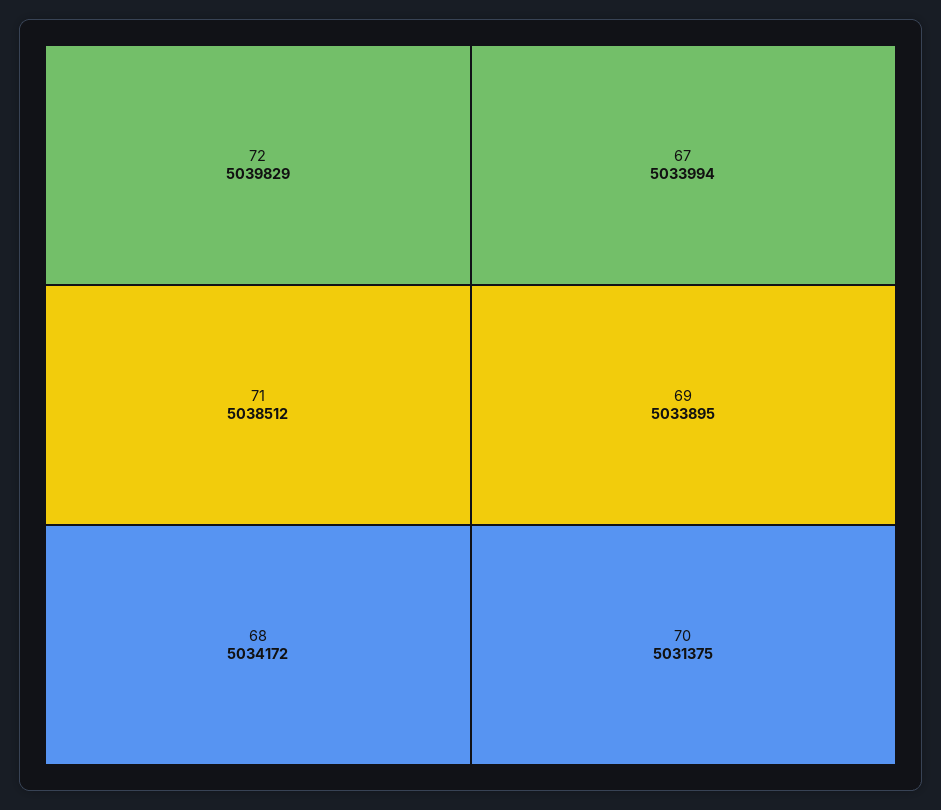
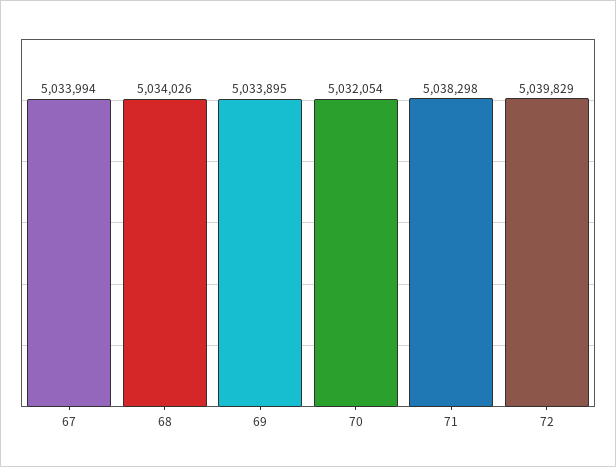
  {
    "72": 5039829,
-   "71": 5038512,
+   "71": 5038298,
-   "68": 5034172,
+   "68": 5034026,
    "67": 5033994,
    "69": 5033895,
-   "70": 5031375
+   "70": 5032054
  }

